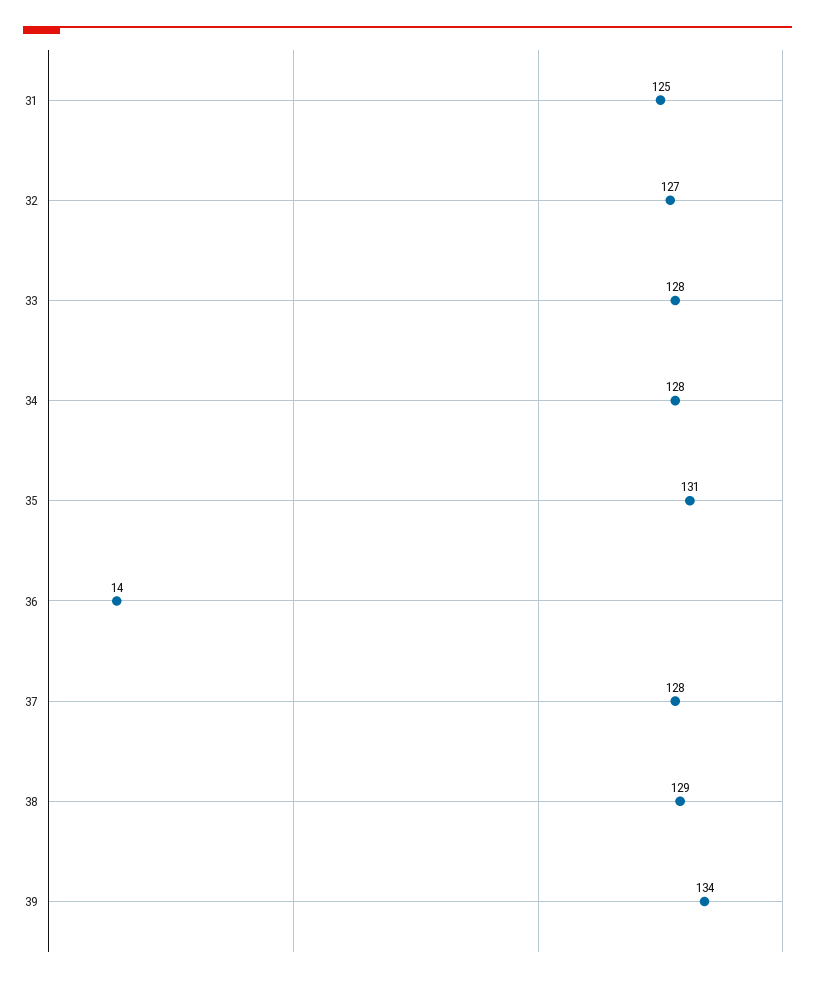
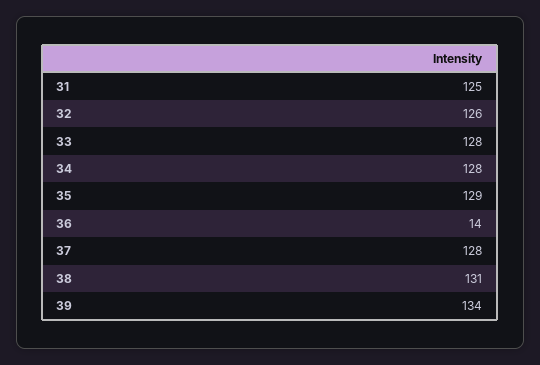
  {
    "31": 125,
-   "32": 127,
+   "32": 126,
    "33": 128,
    "34": 128,
-   "35": 131,
+   "35": 129,
    "36": 14,
    "37": 128,
-   "38": 129,
+   "38": 131,
    "39": 134
  }

